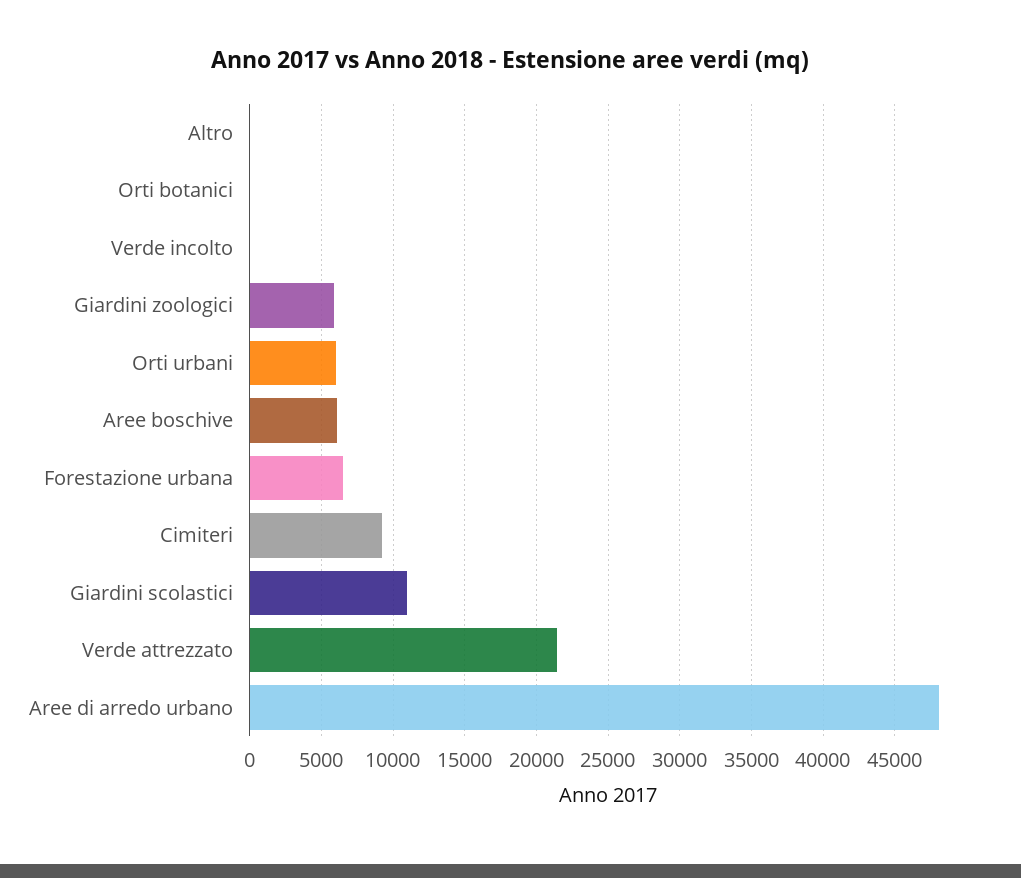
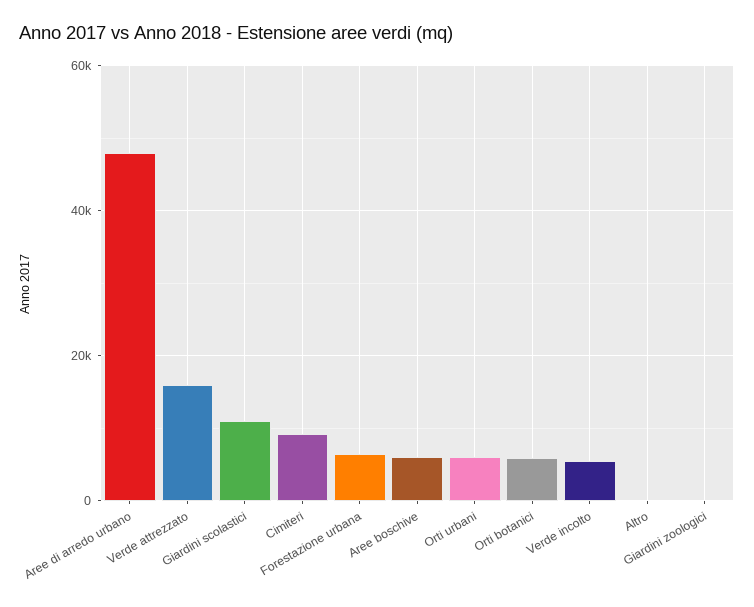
  {
    "Altro": 0,
-   "Orti botanici": 0,
+   "Orti botanici": 6000,
-   "Verde incolto": 0,
+   "Verde incolto": 6000,
-   "Giardini zoologici": 6000,
+   "Giardini zoologici": 0,
    "Orti urbani": 6000,
    "Aree boschive": 6000,
    "Forestazione urbana": 6500,
    "Cimiteri": 9000,
    "Giardini scolastici": 11000,
-   "Verde attrezzato": 21500,
+   "Verde attrezzato": 16000,
    "Aree di arredo urbano": 48000
  }

